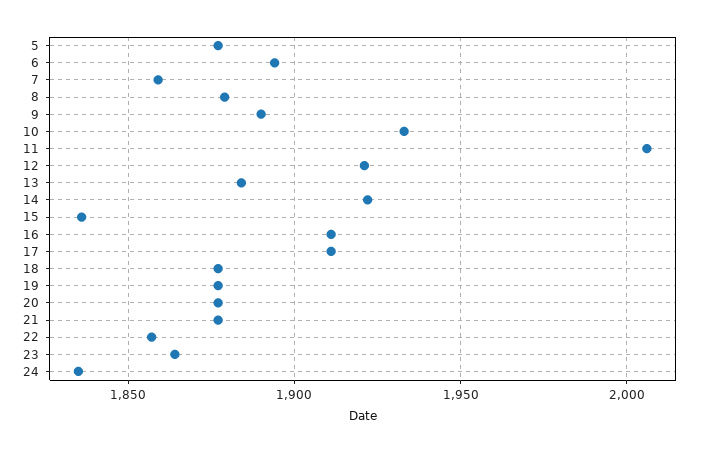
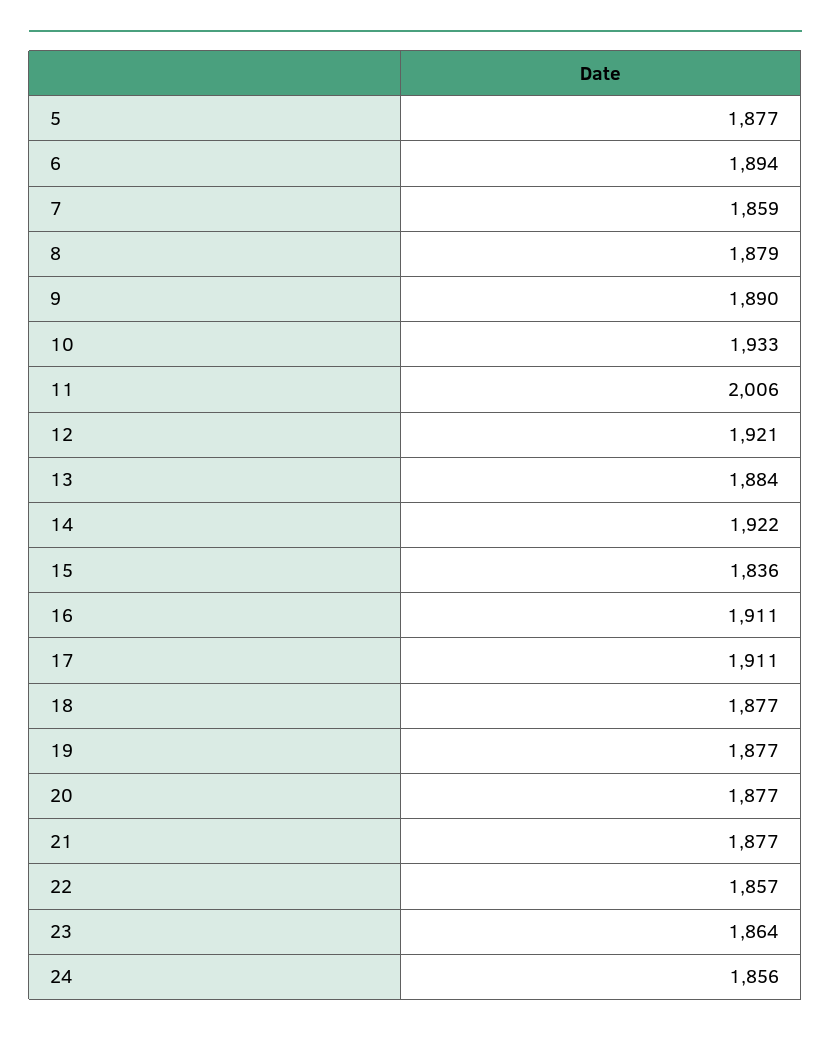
  {
    "5": 1877,
    "6": 1894,
    "7": 1859,
    "8": 1879,
    "9": 1890,
    "10": 1933,
    "11": 2006,
    "12": 1921,
    "13": 1884,
    "14": 1922,
    "15": 1836,
    "16": 1911,
    "17": 1911,
    "18": 1877,
    "19": 1877,
    "20": 1877,
    "21": 1877,
    "22": 1857,
    "23": 1864,
-   "24": 1835
+   "24": 1856
  }

